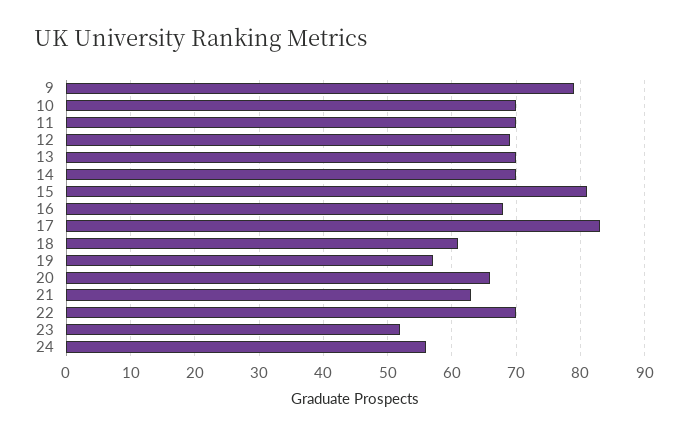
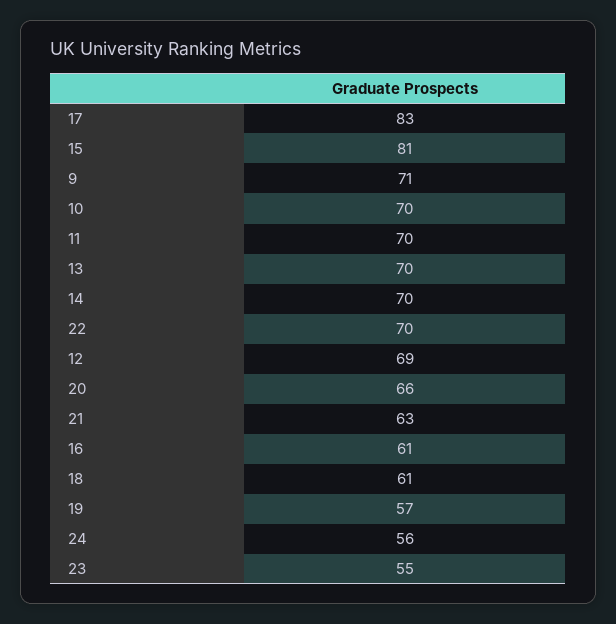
  {
-   "9": 79,
+   "9": 71,
    "10": 70,
    "11": 70,
    "12": 69,
    "13": 70,
    "14": 70,
    "15": 81,
-   "16": 68,
+   "16": 61,
    "17": 83,
    "18": 61,
    "19": 57,
    "20": 66,
    "21": 63,
    "22": 70,
-   "23": 52,
+   "23": 55,
    "24": 56
  }

